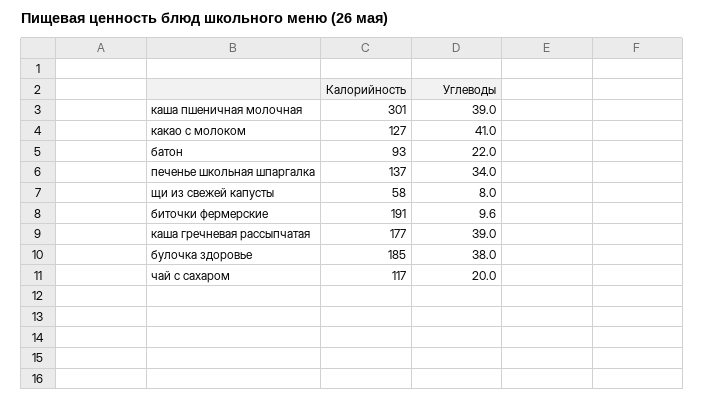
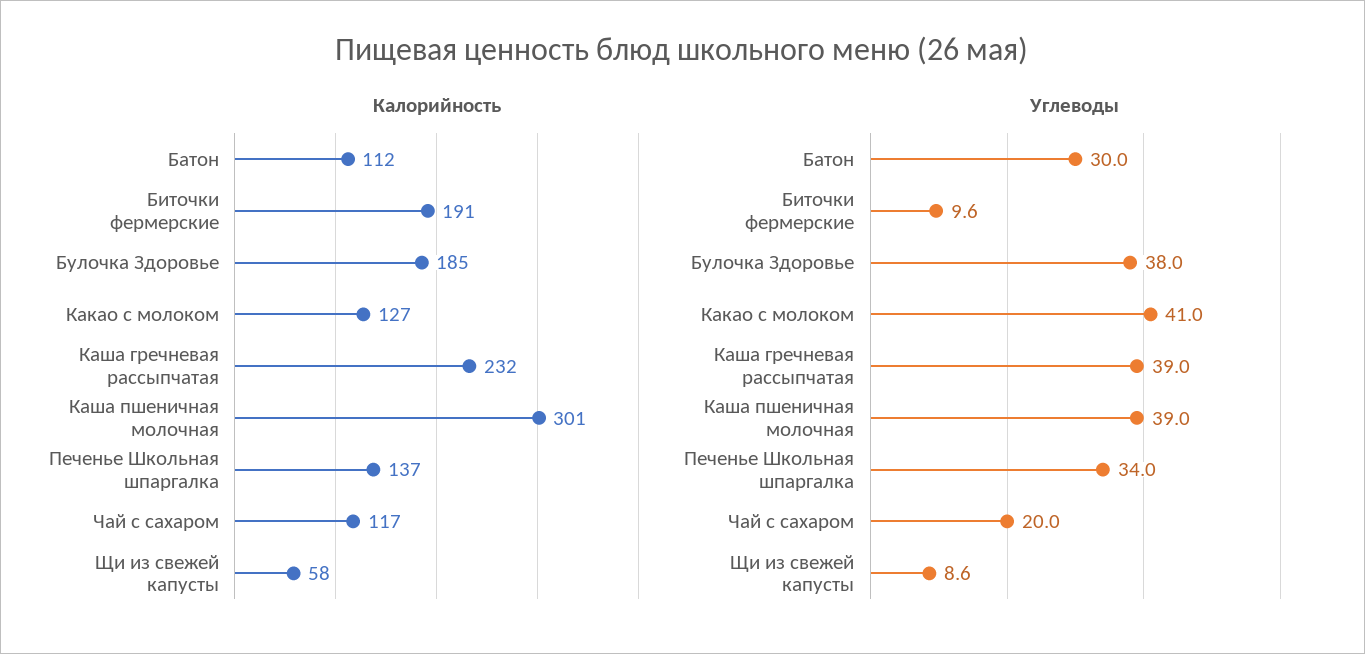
  {
    "Калорийность": {
      "каша пшеничная молочная": 301,
      "какао с молоком": 127,
-     "батон": 93,
+     "батон": 112,
      "печенье школьная шпаргалка": 137,
      "щи из свежей капусты": 58,
      "биточки фермерские": 191,
-     "каша гречневая рассыпчатая": 177,
+     "каша гречневая рассыпчатая": 232,
      "булочка здоровье": 185,
      "чай с сахаром": 117
    },
    "Углеводы": {
      "каша пшеничная молочная": 39,
      "какао с молоком": 41,
-     "батон": 22,
+     "батон": 30,
      "печенье школьная шпаргалка": 34,
-     "щи из свежей капусты": 8,
+     "щи из свежей капусты": 8.6,
      "биточки фермерские": 9.6,
      "каша гречневая рассыпчатая": 39,
      "булочка здоровье": 38,
      "чай с сахаром": 20
    }
  }

